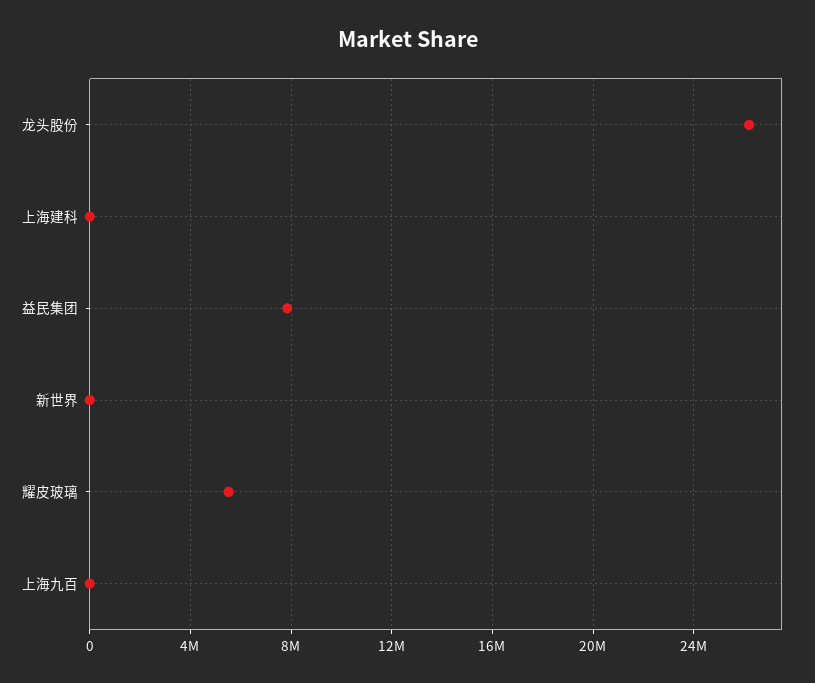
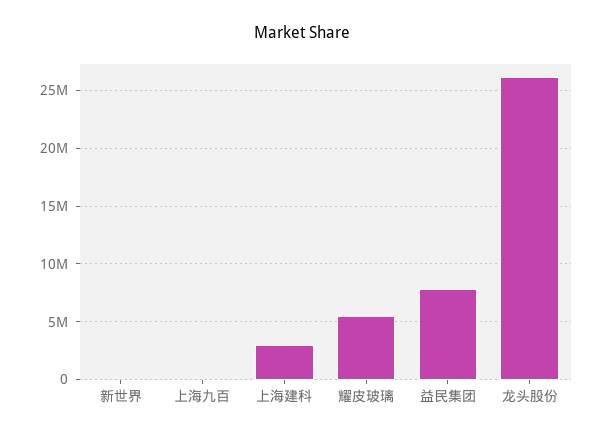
  {
    "龙头股份": 26000000,
-   "上海建科": 0,
+   "上海建科": 3000000,
    "益民集团": 8000000,
    "新世界": 0,
    "耀皮玻璃": 5500000,
    "上海九百": 0
  }

